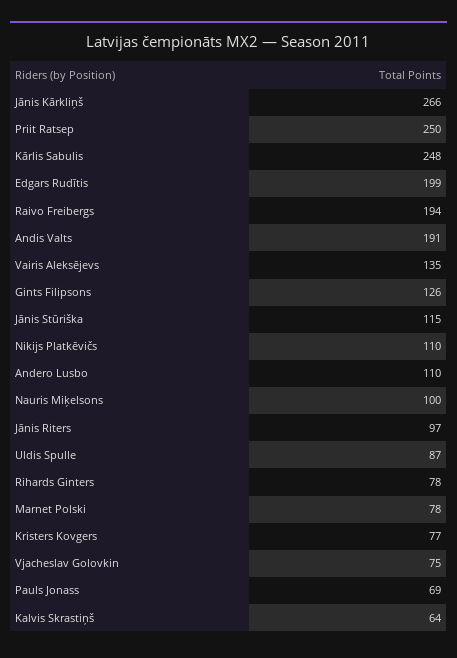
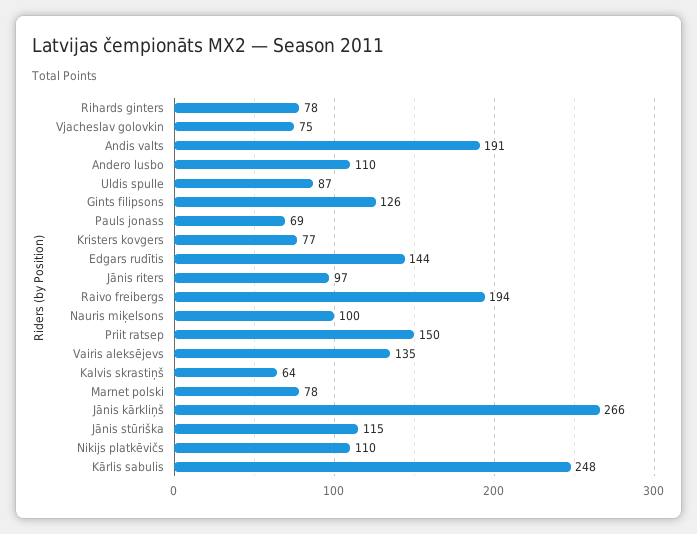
  {
    "Jānis Kārkliņš": 266,
-   "Priit Ratsep": 250,
+   "Priit Ratsep": 150,
    "Kārlis Sabulis": 248,
-   "Edgars Rudītis": 199,
+   "Edgars Rudītis": 144,
    "Raivo Freibergs": 194,
    "Andis Valts": 191,
    "Vairis Aleksējevs": 135,
    "Gints Filipsons": 126,
    "Jānis Stūriška": 115,
    "Nikijs Platkēvičs": 110,
    "Andero Lusbo": 110,
    "Nauris Miķelsons": 100,
    "Jānis Riters": 97,
    "Uldis Spulle": 87,
    "Rihards Ginters": 78,
    "Marnet Polski": 78,
    "Kristers Kovgers": 77,
    "Vjacheslav Golovkin": 75,
    "Pauls Jonass": 69,
    "Kalvis Skrastiņš": 64
  }

